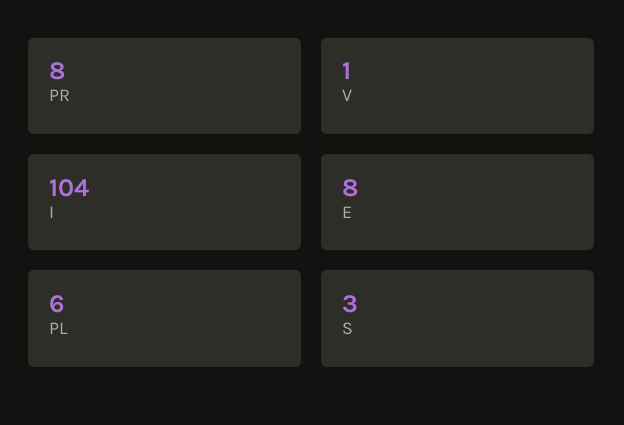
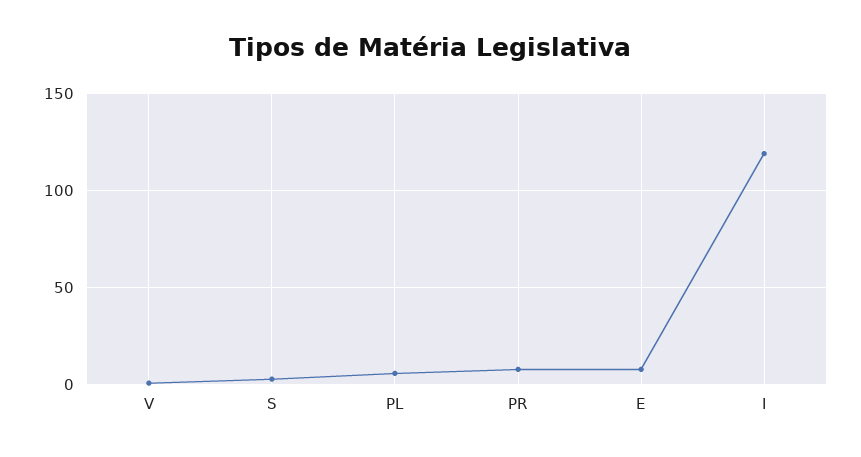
  {
    "PR": 8,
    "V": 1,
-   "I": 104,
+   "I": 120,
    "E": 8,
    "PL": 6,
    "S": 3
  }

